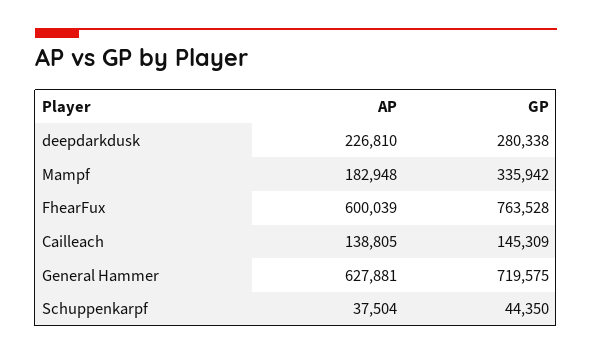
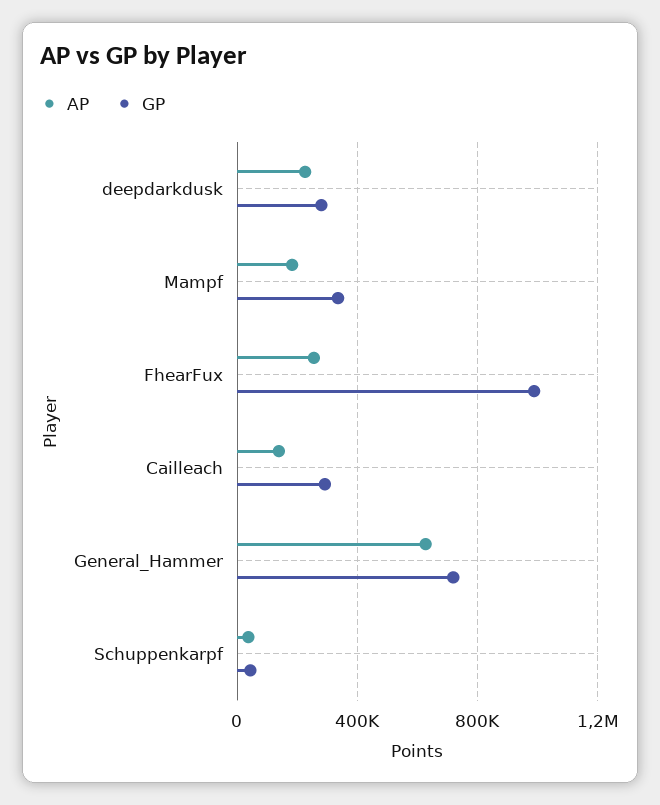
  {
    "AP": {
      "deepdarkdusk": 226810,
      "Mampf": 182948,
-     "FhearFux": 600039,
+     "FhearFux": 250000,
      "Cailleach": 138805,
      "General Hammer": 627881,
      "Schuppenkarpf": 37504
    },
    "GP": {
      "deepdarkdusk": 280338,
      "Mampf": 335942,
-     "FhearFux": 763528,
+     "FhearFux": 1000000,
-     "Cailleach": 145309,
+     "Cailleach": 300000,
      "General Hammer": 719575,
      "Schuppenkarpf": 44350
    }
  }

